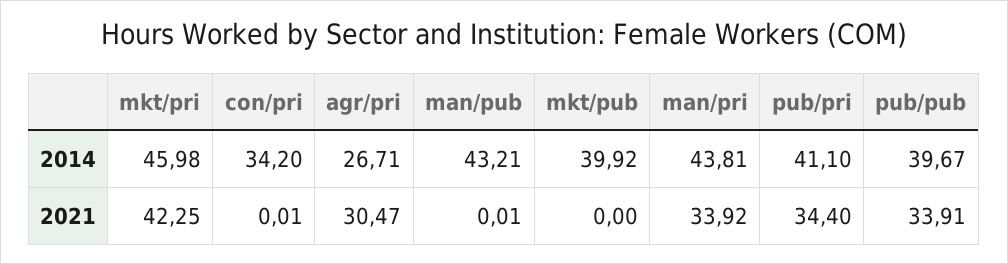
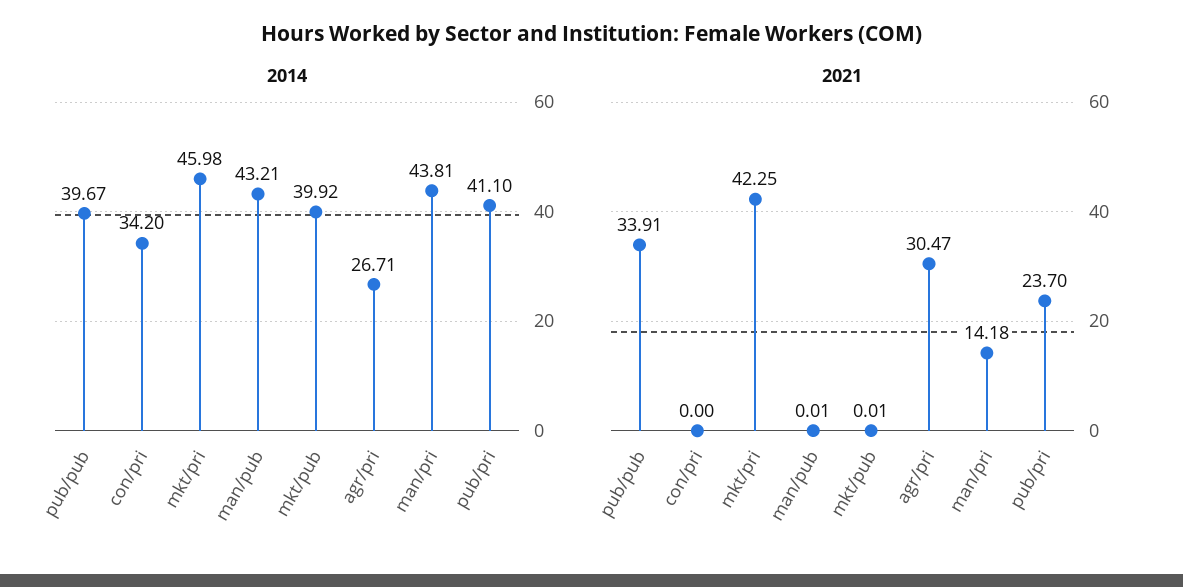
  {
    "2014": {
      "mkt/pri": 45.98,
      "con/pri": 34.2,
      "agr/pri": 26.71,
      "man/pub": 43.21,
      "mkt/pub": 39.92,
      "man/pri": 43.81,
      "pub/pri": 41.1,
      "pub/pub": 39.67
    },
    "2021": {
      "mkt/pri": 42.25,
-     "con/pri": 0.01,
+     "con/pri": 0,
      "agr/pri": 30.47,
      "man/pub": 0.01,
-     "mkt/pub": 0,
+     "mkt/pub": 0.01,
-     "man/pri": 33.92,
+     "man/pri": 14.18,
-     "pub/pri": 34.4,
+     "pub/pri": 23.7,
      "pub/pub": 33.91
    }
  }

